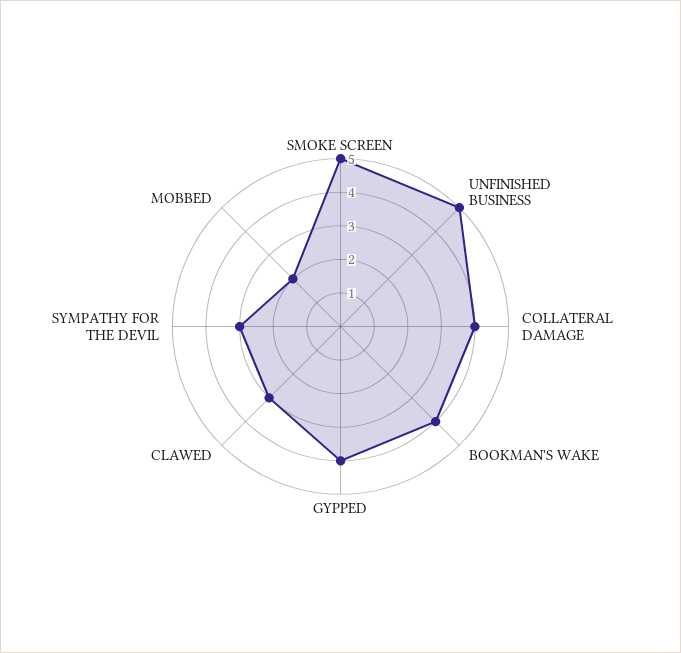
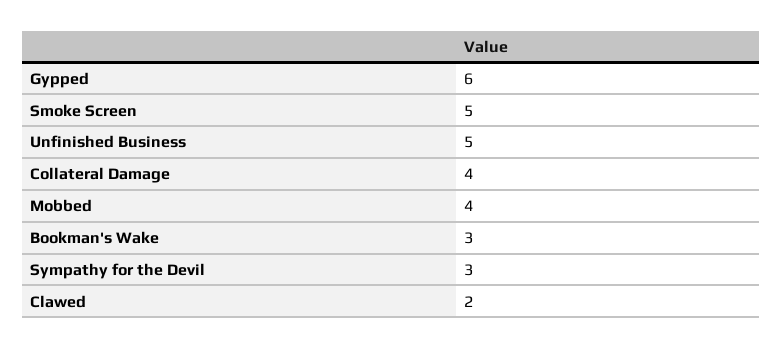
  {
    "SMOKE SCREEN": 5,
    "UNFINISHED BUSINESS": 5,
    "COLLATERAL DAMAGE": 4,
-   "BOOKMAN'S WAKE": 4,
+   "BOOKMAN'S WAKE": 3,
-   "GYPPED": 4,
+   "GYPPED": 6,
-   "CLAWED": 3,
+   "CLAWED": 2,
    "SYMPATHY FOR THE DEVIL": 3,
-   "MOBBED": 2
+   "MOBBED": 4
  }

